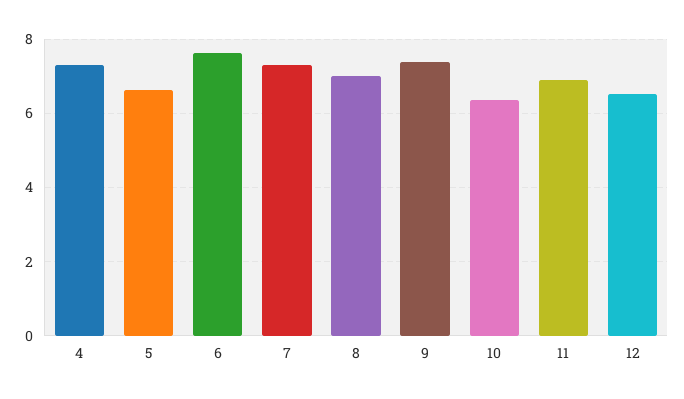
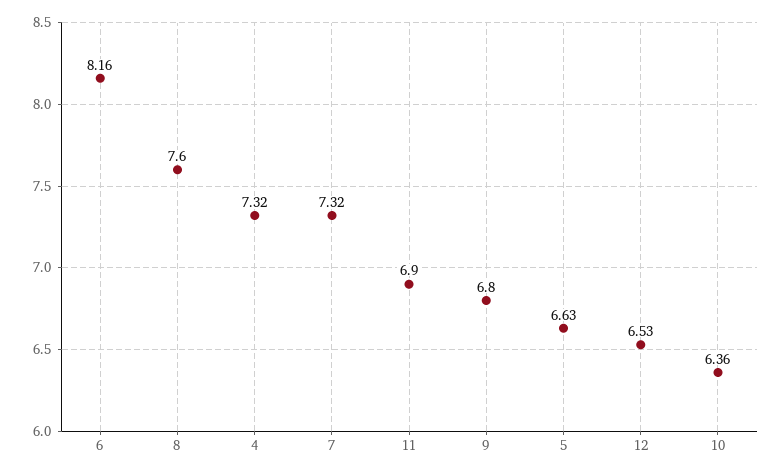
  {
    "4": 7.32,
    "5": 6.63,
-   "6": 7.6,
+   "6": 8.16,
    "7": 7.32,
-   "8": 7,
+   "8": 7.6,
-   "9": 7.4,
+   "9": 6.8,
    "10": 6.36,
    "11": 6.9,
    "12": 6.53
  }

